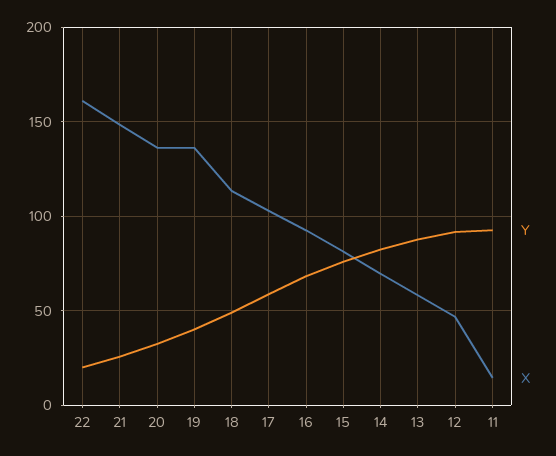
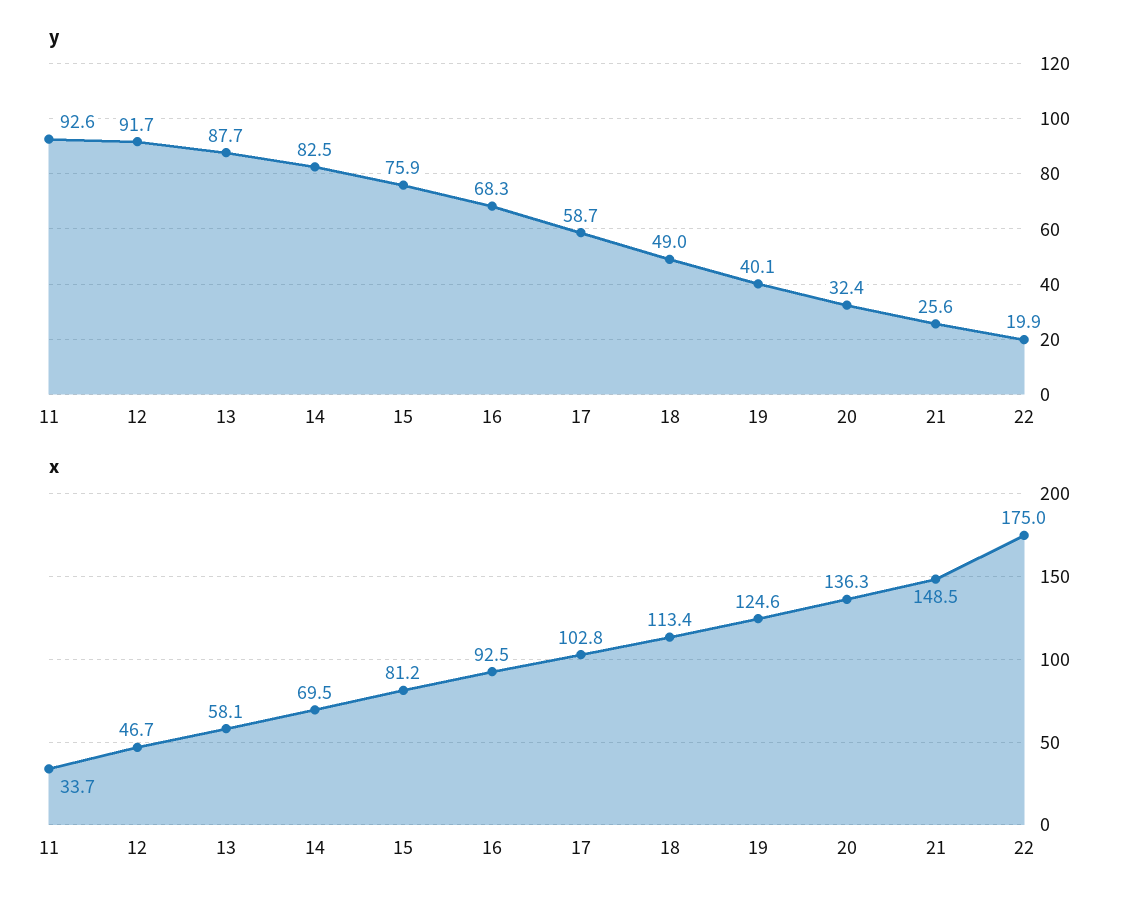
  {
    "Y": {
      "22": 19.9,
      "21": 25.6,
      "20": 32.4,
      "19": 40.1,
      "18": 49,
      "17": 58.7,
      "16": 68.3,
      "15": 75.9,
      "14": 82.5,
      "13": 87.7,
      "12": 91.7,
      "11": 92.6
    },
    "X": {
-     "22": 160,
+     "22": 175,
      "21": 148.5,
      "20": 136.3,
-     "19": 135,
+     "19": 124.6,
      "18": 113.4,
      "17": 102.8,
      "16": 92.5,
      "15": 81.2,
      "14": 69.5,
      "13": 58.1,
      "12": 46.7,
-     "11": 15
+     "11": 33.7
    }
  }

